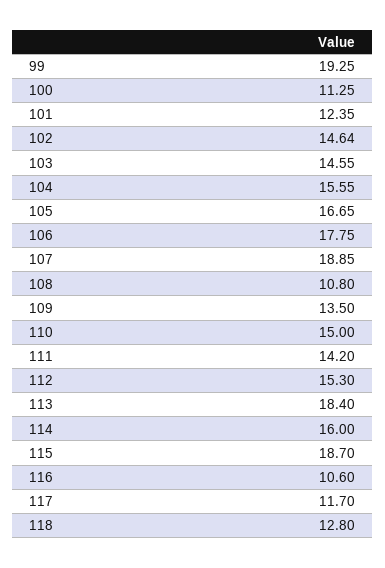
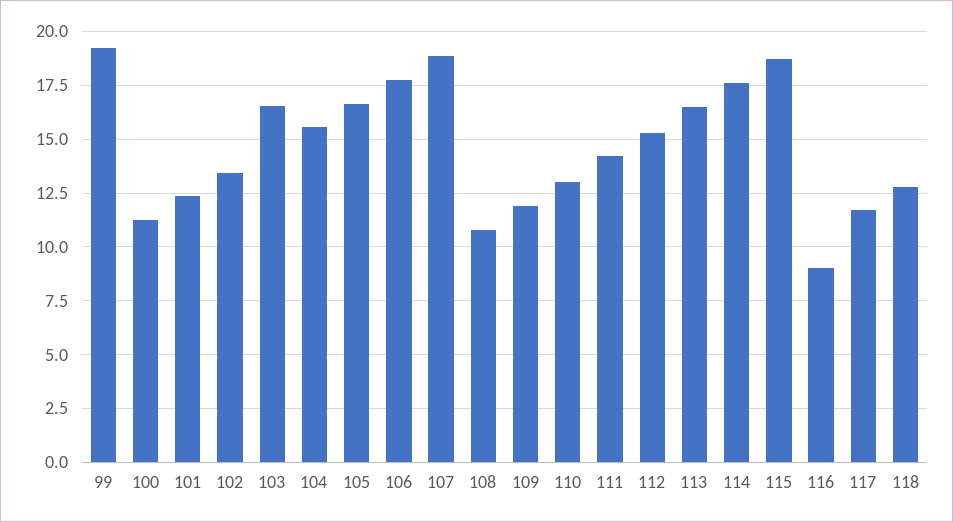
  {
    "99": 19.25,
    "100": 11.25,
    "101": 12.35,
-   "102": 14.64,
+   "102": 13.5,
-   "103": 14.55,
+   "103": 16.5,
    "104": 15.55,
    "105": 16.65,
    "106": 17.75,
    "107": 18.85,
    "108": 10.8,
-   "109": 13.5,
+   "109": 12,
-   "110": 15,
+   "110": 13,
    "111": 14.2,
    "112": 15.3,
-   "113": 18.4,
+   "113": 16.5,
-   "114": 16,
+   "114": 17.5,
    "115": 18.7,
-   "116": 10.6,
+   "116": 9,
    "117": 11.7,
    "118": 12.8
  }

